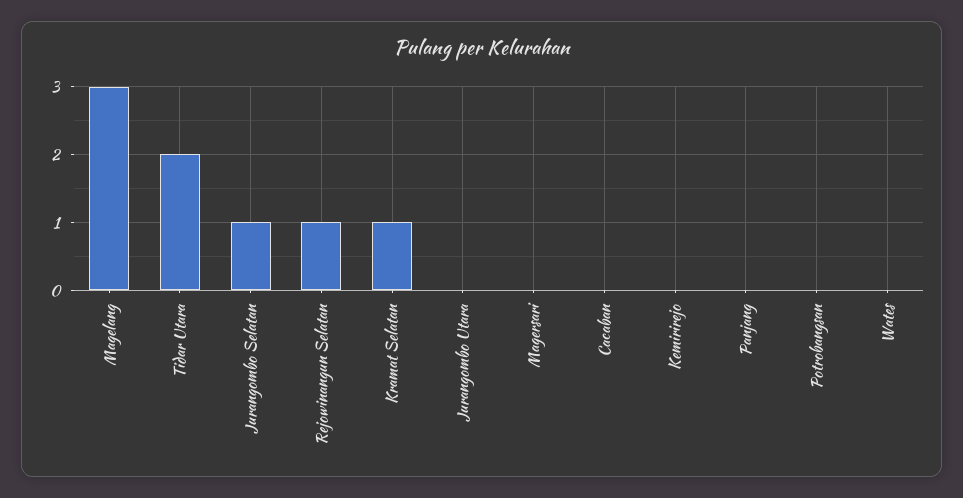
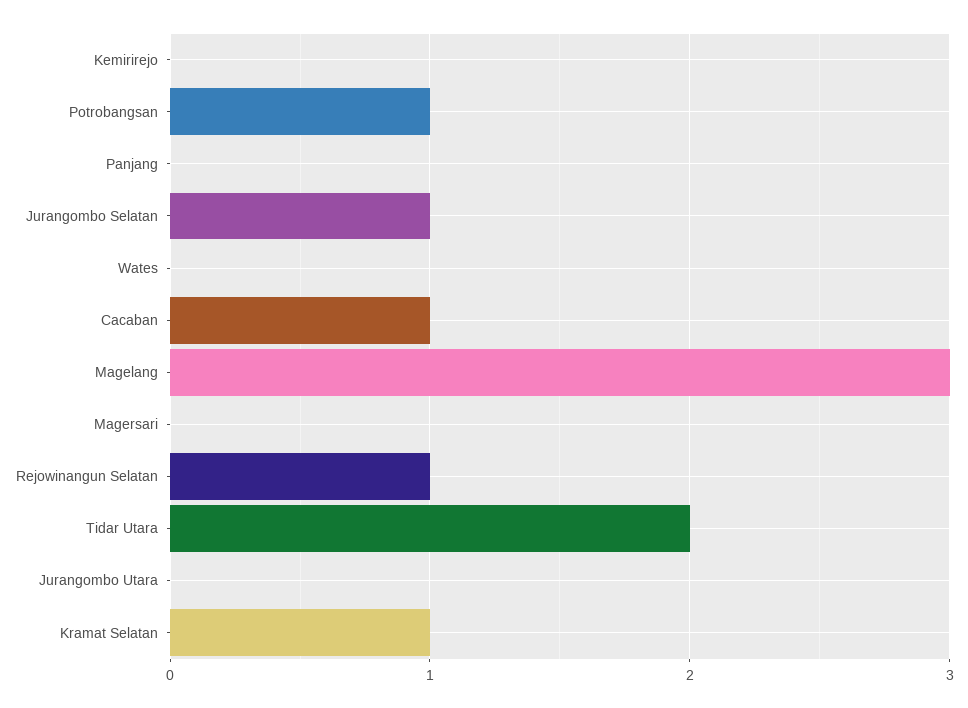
  {
    "Magelang": 3,
    "Tidar Utara": 2,
    "Jurangombo Selatan": 1,
    "Rejowinangun Selatan": 1,
    "Kramat Selatan": 1,
    "Jurangombo Utara": 0,
    "Magersari": 0,
-   "Cacaban": 0,
+   "Cacaban": 1,
    "Kemirirejo": 0,
    "Panjang": 0,
-   "Potrobangsan": 0,
+   "Potrobangsan": 1,
    "Wates": 0
  }

